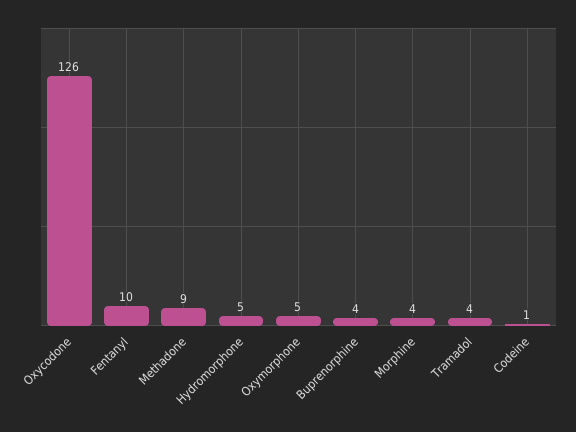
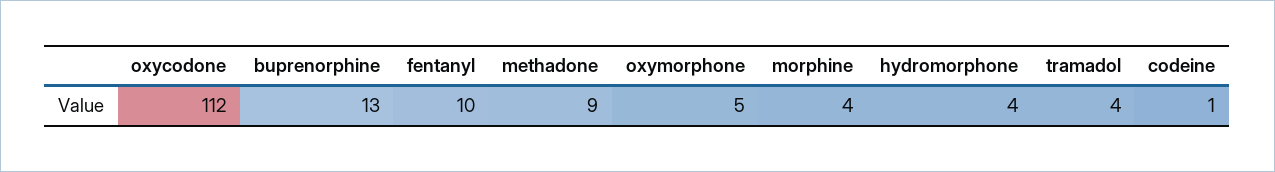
  {
-   "Oxycodone": 126,
+   "Oxycodone": 112,
    "Fentanyl": 10,
    "Methadone": 9,
-   "Hydromorphone": 5,
+   "Hydromorphone": 4,
    "Oxymorphone": 5,
-   "Buprenorphine": 4,
+   "Buprenorphine": 13,
    "Morphine": 4,
    "Tramadol": 4,
    "Codeine": 1
  }

